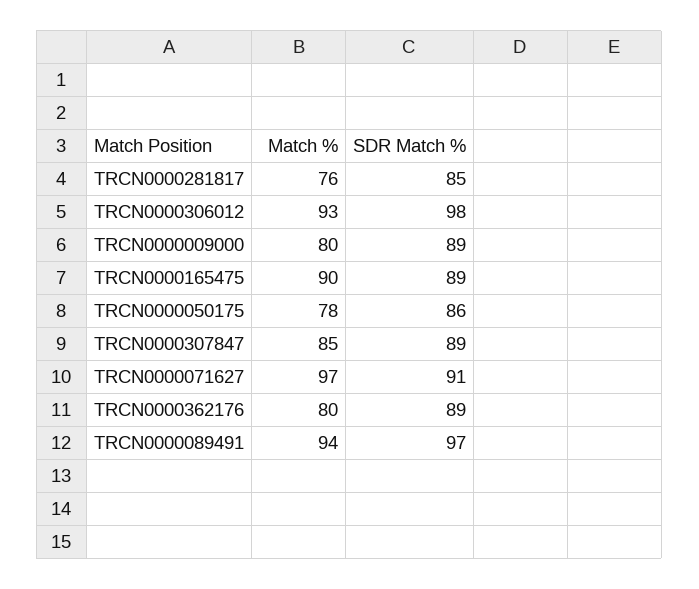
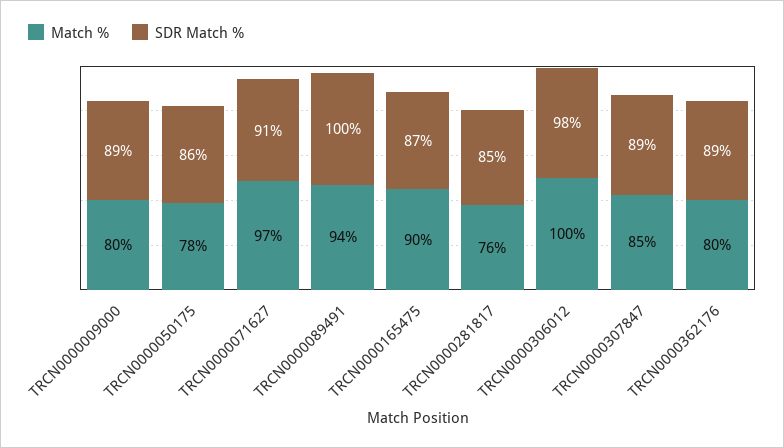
  {
    "Match %": {
      "TRCN0000281817": 76,
-     "TRCN0000306012": 93,
+     "TRCN0000306012": 100,
      "TRCN0000009000": 80,
      "TRCN0000165475": 90,
      "TRCN0000050175": 78,
      "TRCN0000307847": 85,
      "TRCN0000071627": 97,
      "TRCN0000362176": 80,
      "TRCN0000089491": 94
    },
    "SDR Match %": {
      "TRCN0000281817": 85,
      "TRCN0000306012": 98,
      "TRCN0000009000": 89,
-     "TRCN0000165475": 89,
+     "TRCN0000165475": 87,
      "TRCN0000050175": 86,
      "TRCN0000307847": 89,
      "TRCN0000071627": 91,
      "TRCN0000362176": 89,
-     "TRCN0000089491": 97
+     "TRCN0000089491": 100
    }
  }

